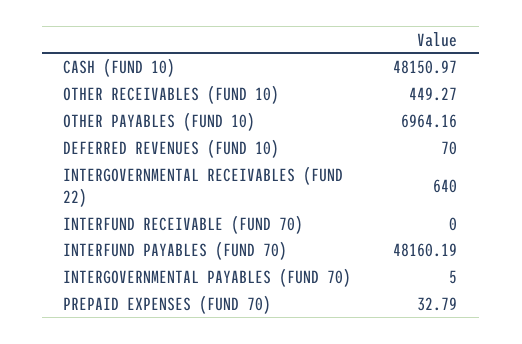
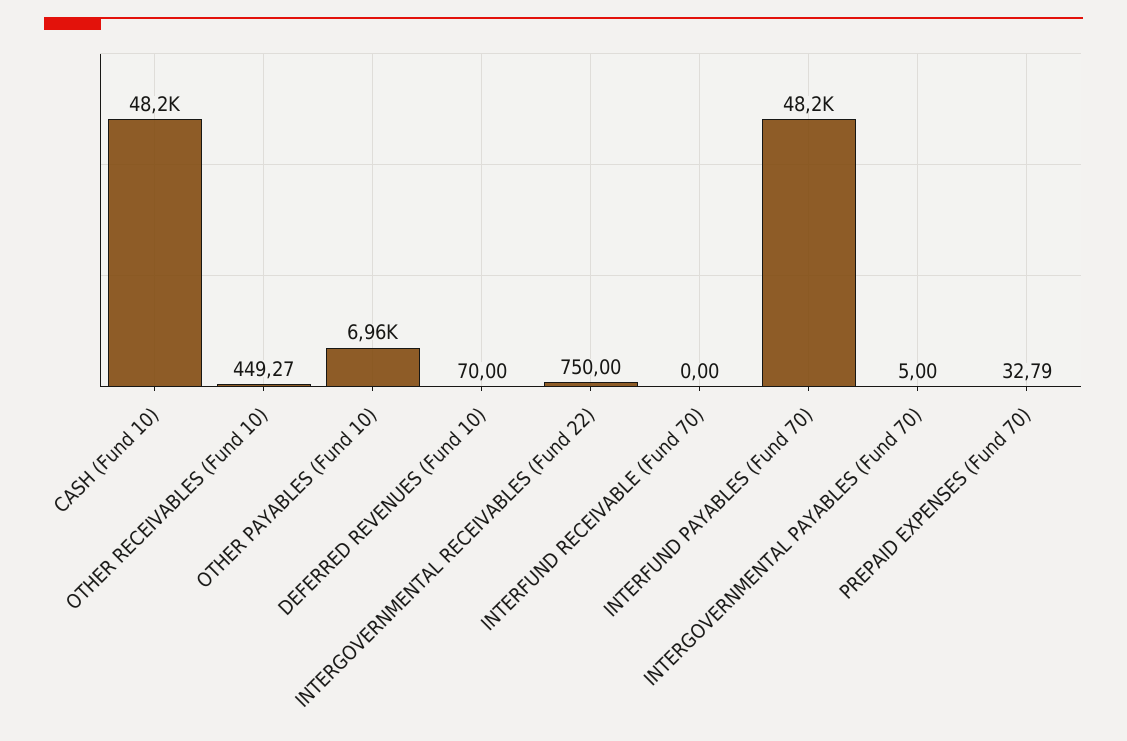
  {
    "CASH (FUND 10)": 48150.97,
    "OTHER RECEIVABLES (FUND 10)": 449.27,
    "OTHER PAYABLES (FUND 10)": 6964.16,
    "DEFERRED REVENUES (FUND 10)": 70,
-   "INTERGOVERNMENTAL RECEIVABLES (FUND 22)": 640,
+   "INTERGOVERNMENTAL RECEIVABLES (FUND 22)": 750,
    "INTERFUND RECEIVABLE (FUND 70)": 0,
    "INTERFUND PAYABLES (FUND 70)": 48160.19,
    "INTERGOVERNMENTAL PAYABLES (FUND 70)": 5,
    "PREPAID EXPENSES (FUND 70)": 32.79
  }

